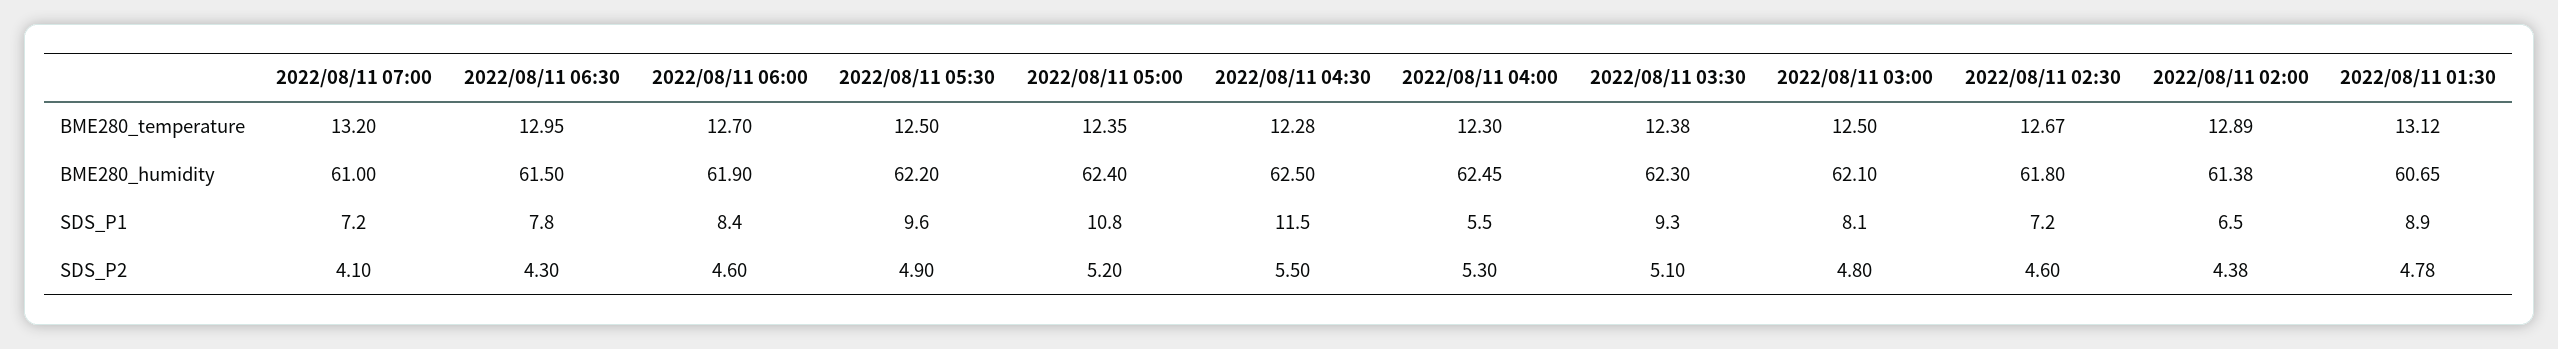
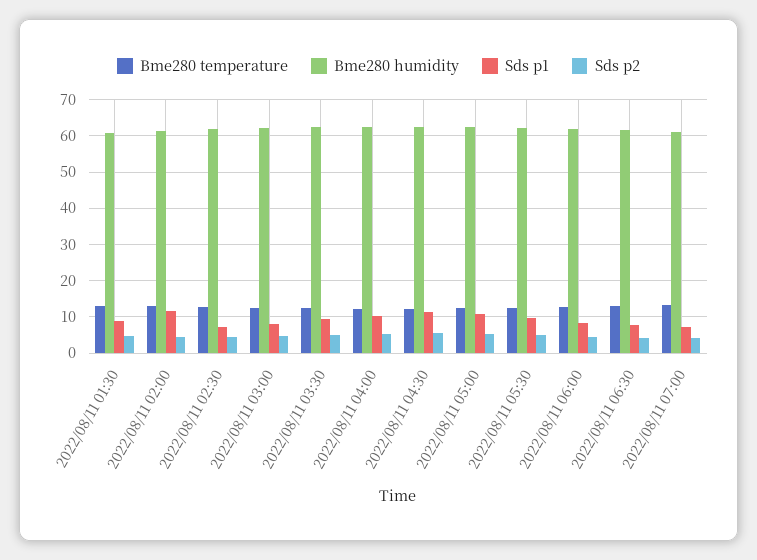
  {
    "BME280_temperature": {
      "2022/08/11 07:00": 13.2,
      "2022/08/11 06:30": 12.95,
      "2022/08/11 06:00": 12.7,
      "2022/08/11 05:30": 12.5,
      "2022/08/11 05:00": 12.35,
      "2022/08/11 04:30": 12.28,
      "2022/08/11 04:00": 12.3,
      "2022/08/11 03:30": 12.38,
      "2022/08/11 03:00": 12.5,
      "2022/08/11 02:30": 12.67,
      "2022/08/11 02:00": 12.89,
      "2022/08/11 01:30": 13.12
    },
    "BME280_humidity": {
      "2022/08/11 07:00": 61,
      "2022/08/11 06:30": 61.5,
      "2022/08/11 06:00": 61.9,
      "2022/08/11 05:30": 62.2,
      "2022/08/11 05:00": 62.4,
      "2022/08/11 04:30": 62.5,
      "2022/08/11 04:00": 62.45,
      "2022/08/11 03:30": 62.3,
      "2022/08/11 03:00": 62.1,
      "2022/08/11 02:30": 61.8,
      "2022/08/11 02:00": 61.38,
      "2022/08/11 01:30": 60.65
    },
    "SDS_P1": {
      "2022/08/11 07:00": 7.2,
      "2022/08/11 06:30": 7.8,
      "2022/08/11 06:00": 8.4,
      "2022/08/11 05:30": 9.6,
      "2022/08/11 05:00": 10.8,
      "2022/08/11 04:30": 11.5,
-     "2022/08/11 04:00": 5.5,
+     "2022/08/11 04:00": 10,
      "2022/08/11 03:30": 9.3,
      "2022/08/11 03:00": 8.1,
      "2022/08/11 02:30": 7.2,
-     "2022/08/11 02:00": 6.5,
+     "2022/08/11 02:00": 12,
      "2022/08/11 01:30": 8.9
    },
    "SDS_P2": {
      "2022/08/11 07:00": 4.1,
      "2022/08/11 06:30": 4.3,
      "2022/08/11 06:00": 4.6,
      "2022/08/11 05:30": 4.9,
      "2022/08/11 05:00": 5.2,
      "2022/08/11 04:30": 5.5,
      "2022/08/11 04:00": 5.3,
      "2022/08/11 03:30": 5.1,
      "2022/08/11 03:00": 4.8,
      "2022/08/11 02:30": 4.6,
      "2022/08/11 02:00": 4.38,
      "2022/08/11 01:30": 4.78
    }
  }

